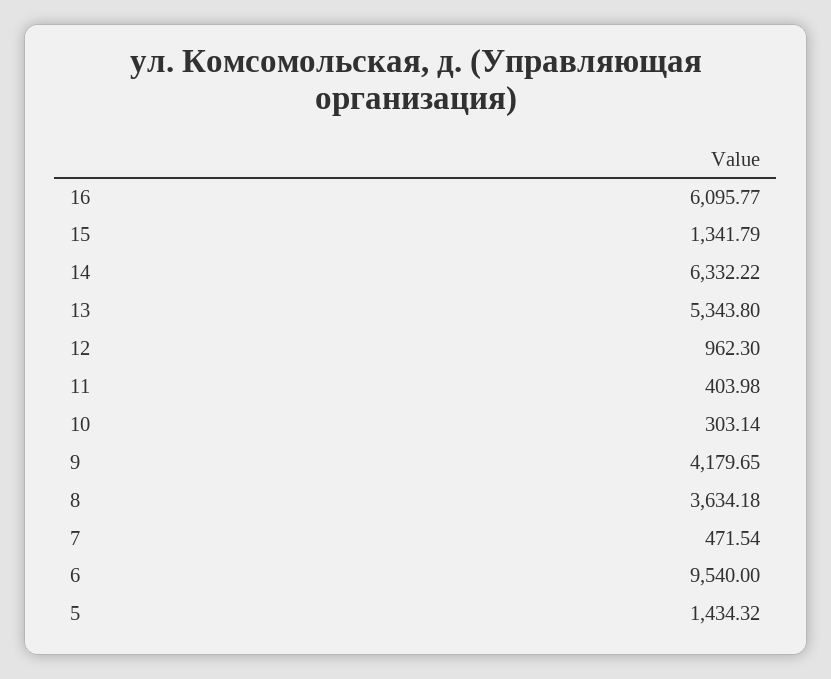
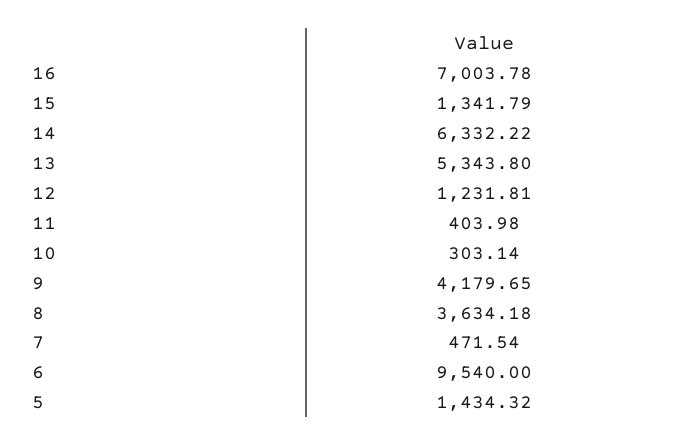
  {
-   "16": 6095.77,
+   "16": 7003.78,
    "15": 1341.79,
    "14": 6332.22,
    "13": 5343.8,
-   "12": 962.3,
+   "12": 1231.81,
    "11": 403.98,
    "10": 303.14,
    "9": 4179.65,
    "8": 3634.18,
    "7": 471.54,
    "6": 9540,
    "5": 1434.32
  }

